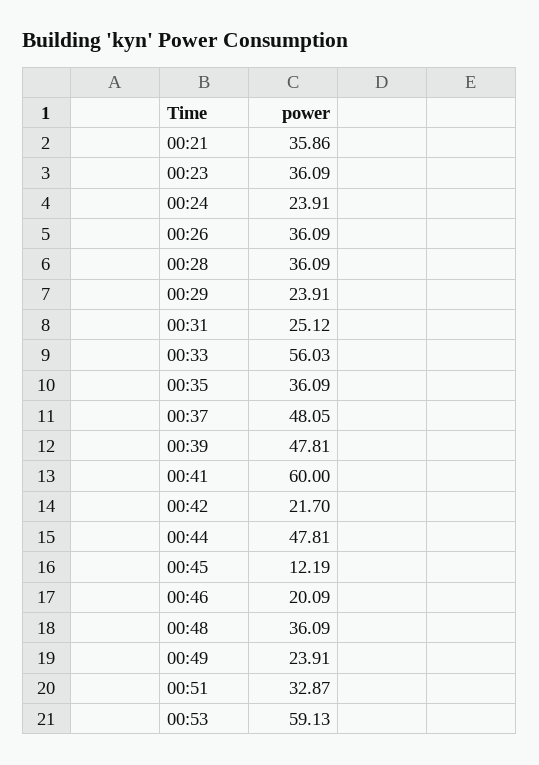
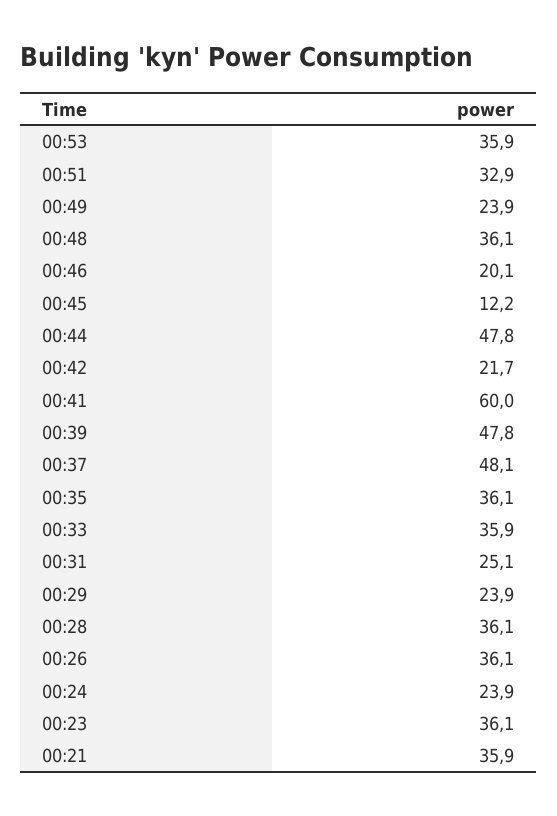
  {
    "00:21": 35.86,
    "00:23": 36.09,
    "00:24": 23.91,
    "00:26": 36.09,
    "00:28": 36.09,
    "00:29": 23.91,
    "00:31": 25.12,
-   "00:33": 56.03,
+   "00:33": 35.9,
    "00:35": 36.09,
    "00:37": 48.05,
    "00:39": 47.81,
    "00:41": 60,
    "00:42": 21.7,
    "00:44": 47.81,
    "00:45": 12.19,
    "00:46": 20.09,
    "00:48": 36.09,
    "00:49": 23.91,
    "00:51": 32.87,
-   "00:53": 59.13
+   "00:53": 35.9
  }

